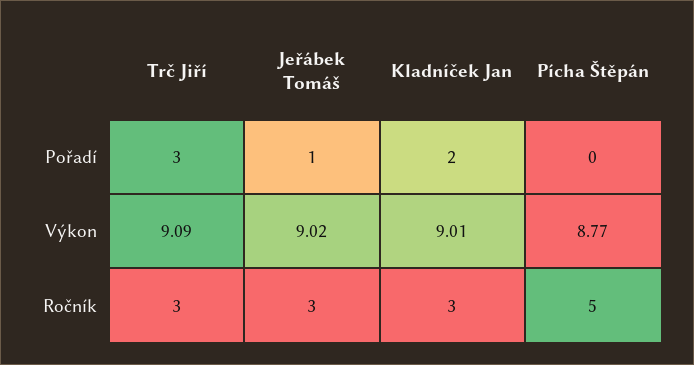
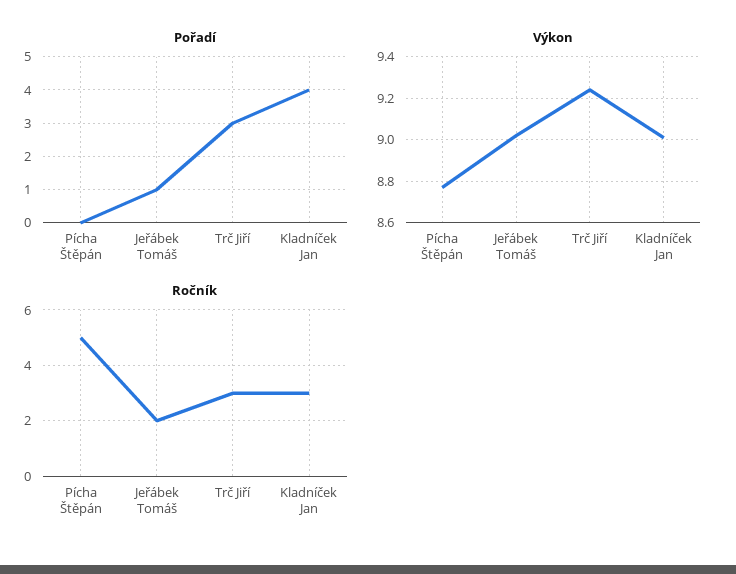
  {
    "Pořadí": {
      "Trč Jiří": 3,
      "Jeřábek Tomáš": 1,
-     "Kladníček Jan": 2,
+     "Kladníček Jan": 4,
      "Pícha Štěpán": 0
    },
    "Výkon": {
-     "Trč Jiří": 9.09,
+     "Trč Jiří": 9.25,
      "Jeřábek Tomáš": 9.02,
      "Kladníček Jan": 9.01,
      "Pícha Štěpán": 8.77
    },
    "Ročník": {
      "Trč Jiří": 3,
-     "Jeřábek Tomáš": 3,
+     "Jeřábek Tomáš": 2,
      "Kladníček Jan": 3,
      "Pícha Štěpán": 5
    }
  }

